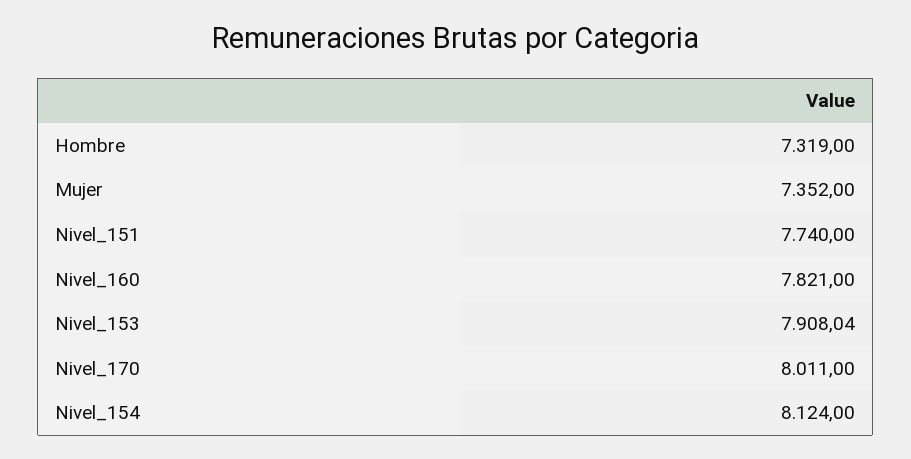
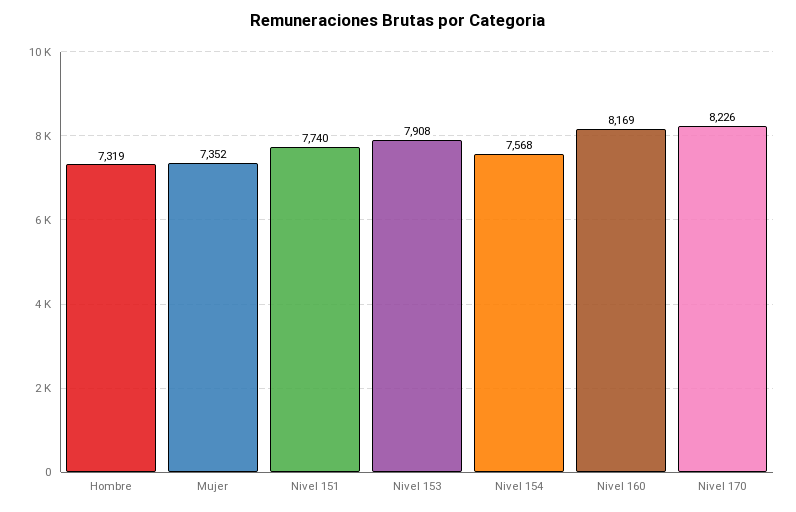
  {
    "Hombre": 7319,
    "Mujer": 7352,
    "Nivel_151": 7740,
-   "Nivel_160": 7821,
+   "Nivel_160": 8169,
-   "Nivel_153": 7908.04,
+   "Nivel_153": 7908,
-   "Nivel_170": 8011,
+   "Nivel_170": 8226,
-   "Nivel_154": 8124
+   "Nivel_154": 7568
  }

